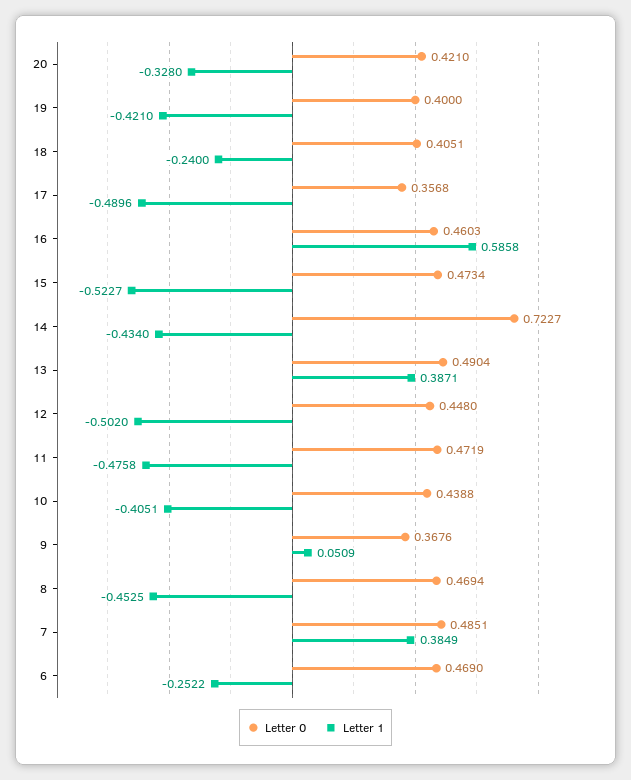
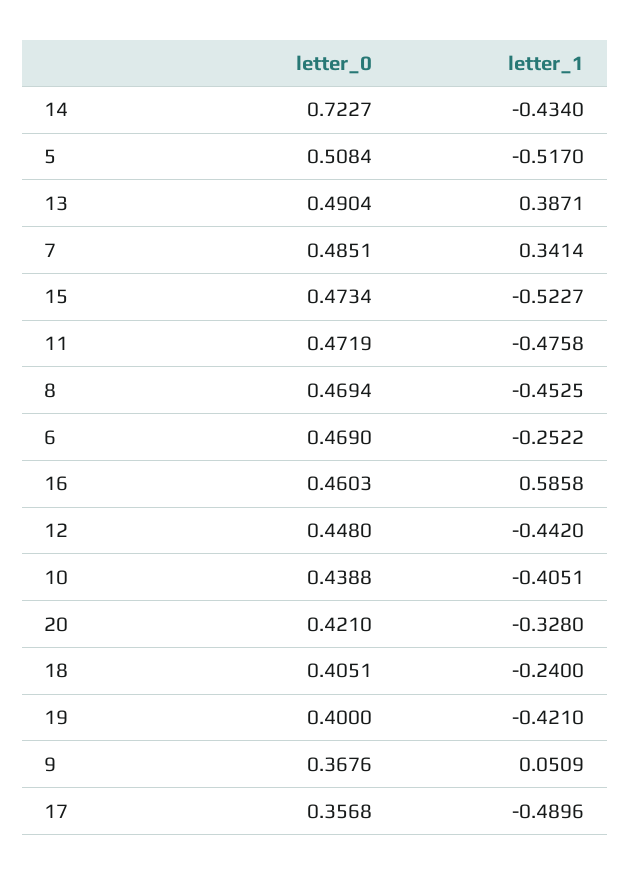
  {
    "Letter 0": {
      "20": 0.421,
      "19": 0.4,
      "18": 0.4051,
      "17": 0.3568,
      "16": 0.4603,
      "15": 0.4734,
      "14": 0.7227,
      "13": 0.4904,
      "12": 0.448,
      "11": 0.4719,
      "10": 0.4388,
      "9": 0.3676,
      "8": 0.4694,
      "7": 0.4851,
-     "6": 0.469
+     "6": 0.469,
+     "5": 0.5084
    },
    "Letter 1": {
      "20": -0.328,
      "19": -0.421,
      "18": -0.24,
      "17": -0.4896,
      "16": 0.5858,
      "15": -0.5227,
      "14": -0.434,
      "13": 0.3871,
-     "12": -0.502,
+     "12": -0.442,
      "11": -0.4758,
      "10": -0.4051,
      "9": 0.0509,
      "8": -0.4525,
-     "7": 0.3849,
+     "7": 0.3414,
-     "6": -0.2522
+     "6": -0.2522,
+     "5": -0.517
    }
  }

